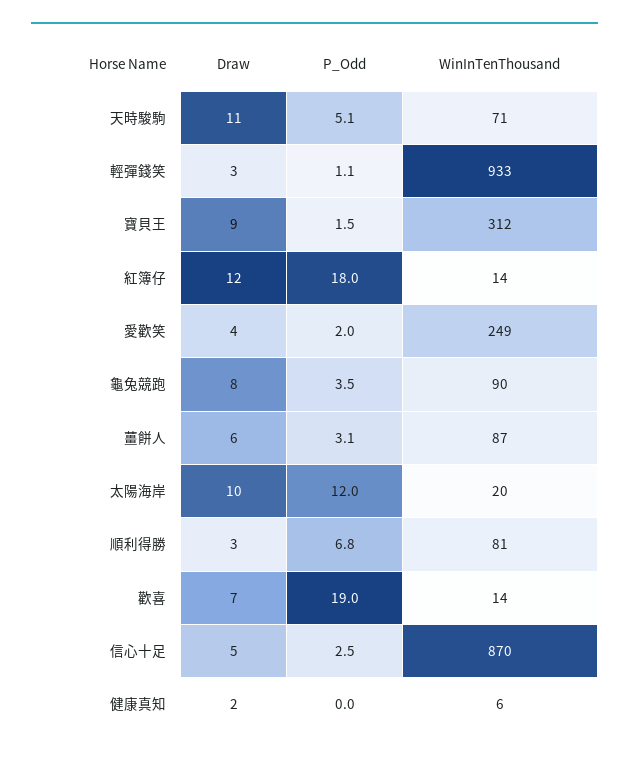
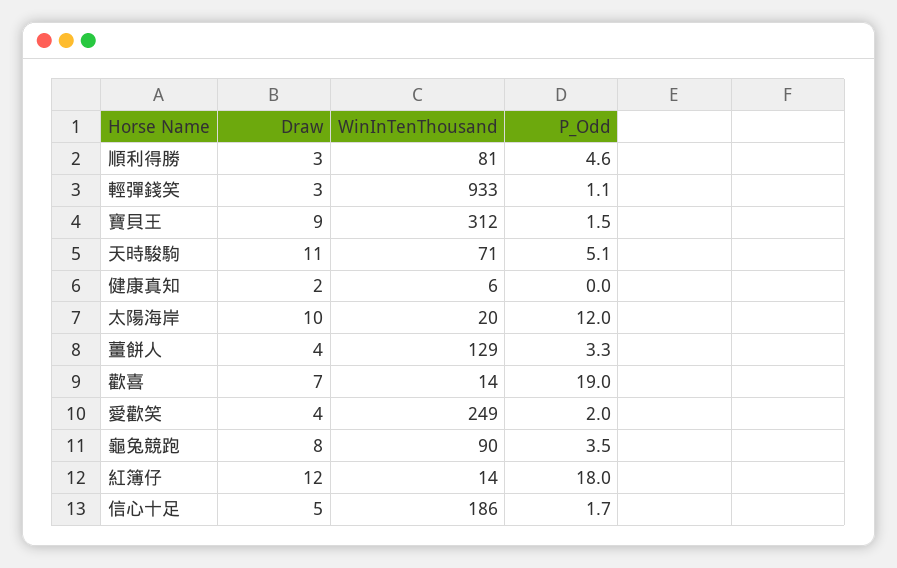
  {
    "Draw": {
      "天時駿駒": 11,
      "輕彈錢笑": 3,
      "寶貝王": 9,
      "紅簿仔": 12,
      "愛歡笑": 4,
      "龜兔競跑": 8,
-     "薑餅人": 6,
+     "薑餅人": 4,
      "太陽海岸": 10,
      "順利得勝": 3,
      "歡喜": 7,
      "信心十足": 5,
      "健康真知": 2
    },
    "P_Odd": {
      "天時駿駒": 5.1,
      "輕彈錢笑": 1.1,
      "寶貝王": 1.5,
      "紅簿仔": 18,
      "愛歡笑": 2,
      "龜兔競跑": 3.5,
-     "薑餅人": 3.1,
+     "薑餅人": 3.3,
      "太陽海岸": 12,
-     "順利得勝": 6.8,
+     "順利得勝": 4.6,
      "歡喜": 19,
-     "信心十足": 2.5,
+     "信心十足": 1.7,
      "健康真知": 0
    },
    "WinInTenThousand": {
      "天時駿駒": 71,
      "輕彈錢笑": 933,
      "寶貝王": 312,
      "紅簿仔": 14,
      "愛歡笑": 249,
      "龜兔競跑": 90,
-     "薑餅人": 87,
+     "薑餅人": 129,
      "太陽海岸": 20,
      "順利得勝": 81,
      "歡喜": 14,
-     "信心十足": 870,
+     "信心十足": 186,
      "健康真知": 6
    }
  }

